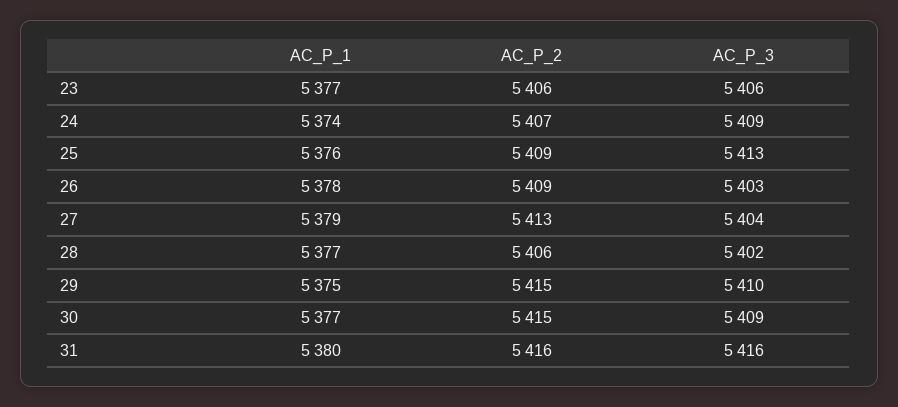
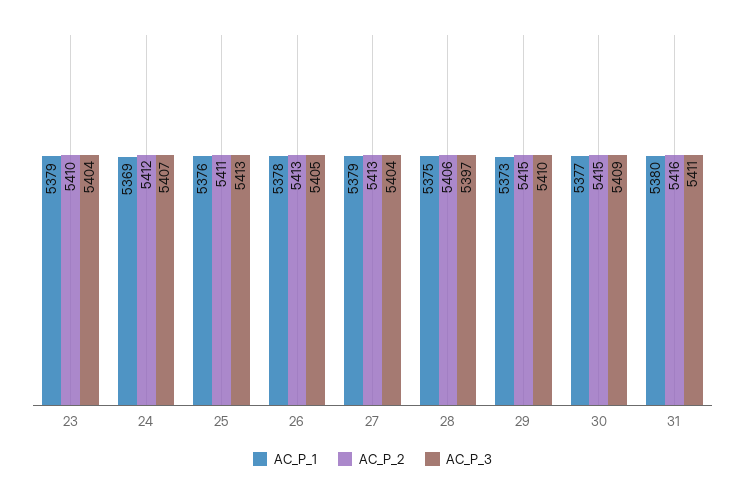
  {
    "AC_P_1": {
-     "23": 5377,
+     "23": 5379,
-     "24": 5374,
+     "24": 5369,
      "25": 5376,
      "26": 5378,
      "27": 5379,
-     "28": 5377,
+     "28": 5375,
-     "29": 5375,
+     "29": 5373,
      "30": 5377,
      "31": 5380
    },
    "AC_P_2": {
-     "23": 5406,
+     "23": 5410,
-     "24": 5407,
+     "24": 5412,
-     "25": 5409,
+     "25": 5411,
-     "26": 5409,
+     "26": 5413,
      "27": 5413,
      "28": 5406,
      "29": 5415,
      "30": 5415,
      "31": 5416
    },
    "AC_P_3": {
-     "23": 5406,
+     "23": 5404,
-     "24": 5409,
+     "24": 5407,
      "25": 5413,
-     "26": 5403,
+     "26": 5405,
      "27": 5404,
-     "28": 5402,
+     "28": 5397,
      "29": 5410,
      "30": 5409,
-     "31": 5416
+     "31": 5411
    }
  }

